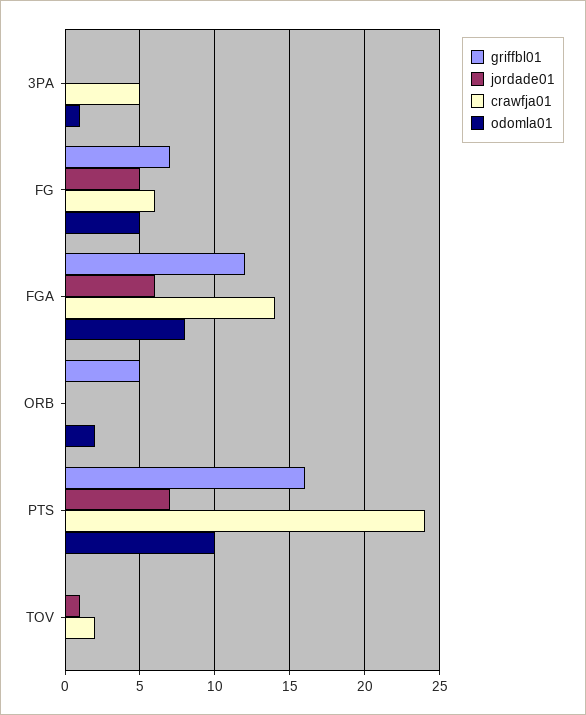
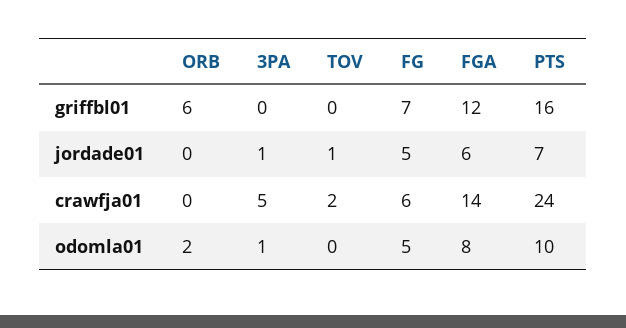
  {
    "griffbl01": {
      "3PA": 0,
      "FG": 7,
      "FGA": 12,
-     "ORB": 5,
+     "ORB": 6,
      "PTS": 16,
      "TOV": 0
    },
    "jordade01": {
-     "3PA": 0,
+     "3PA": 1,
      "FG": 5,
      "FGA": 6,
      "ORB": 0,
      "PTS": 7,
      "TOV": 1
    },
    "crawfja01": {
      "3PA": 5,
      "FG": 6,
      "FGA": 14,
      "ORB": 0,
      "PTS": 24,
      "TOV": 2
    },
    "odomla01": {
      "3PA": 1,
      "FG": 5,
      "FGA": 8,
      "ORB": 2,
      "PTS": 10,
      "TOV": 0
    }
  }

